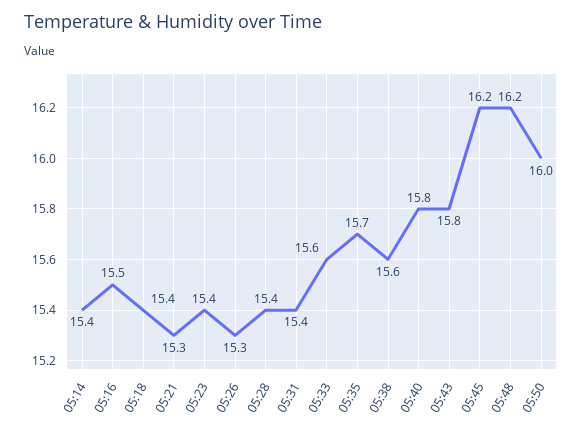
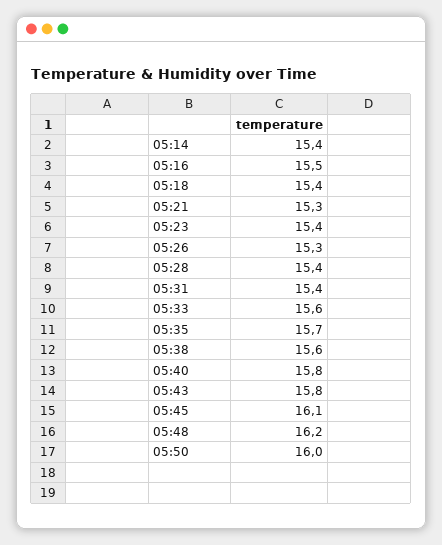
  {
    "05:14": 15.4,
    "05:16": 15.5,
    "05:18": 15.4,
    "05:21": 15.3,
    "05:23": 15.4,
    "05:26": 15.3,
    "05:28": 15.4,
    "05:31": 15.4,
    "05:33": 15.6,
    "05:35": 15.7,
    "05:38": 15.6,
    "05:40": 15.8,
    "05:43": 15.8,
-   "05:45": 16.2,
+   "05:45": 16.1,
    "05:48": 16.2,
    "05:50": 16
  }

